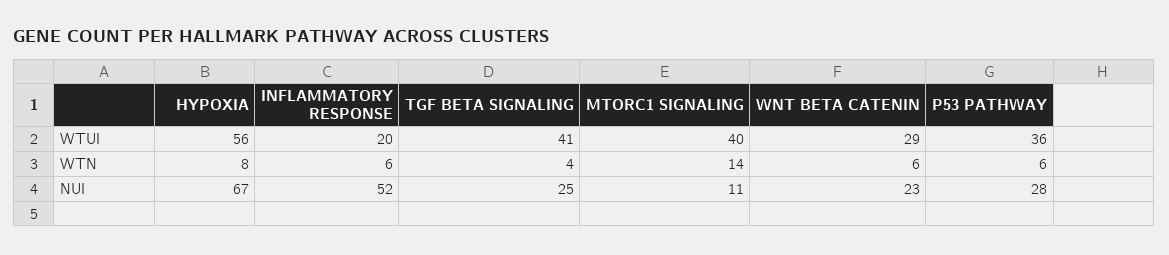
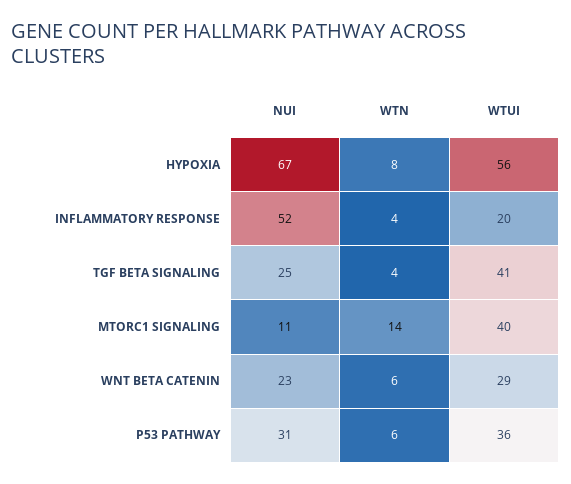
  {
    "HYPOXIA": {
      "WTUI": 56,
      "WTN": 8,
      "NUI": 67
    },
    "INFLAMMATORY RESPONSE": {
      "WTUI": 20,
-     "WTN": 6,
+     "WTN": 4,
      "NUI": 52
    },
    "TGF BETA SIGNALING": {
      "WTUI": 41,
      "WTN": 4,
      "NUI": 25
    },
    "MTORC1 SIGNALING": {
      "WTUI": 40,
      "WTN": 14,
      "NUI": 11
    },
    "WNT BETA CATENIN": {
      "WTUI": 29,
      "WTN": 6,
      "NUI": 23
    },
    "P53 PATHWAY": {
      "WTUI": 36,
      "WTN": 6,
-     "NUI": 28
+     "NUI": 31
    }
  }

